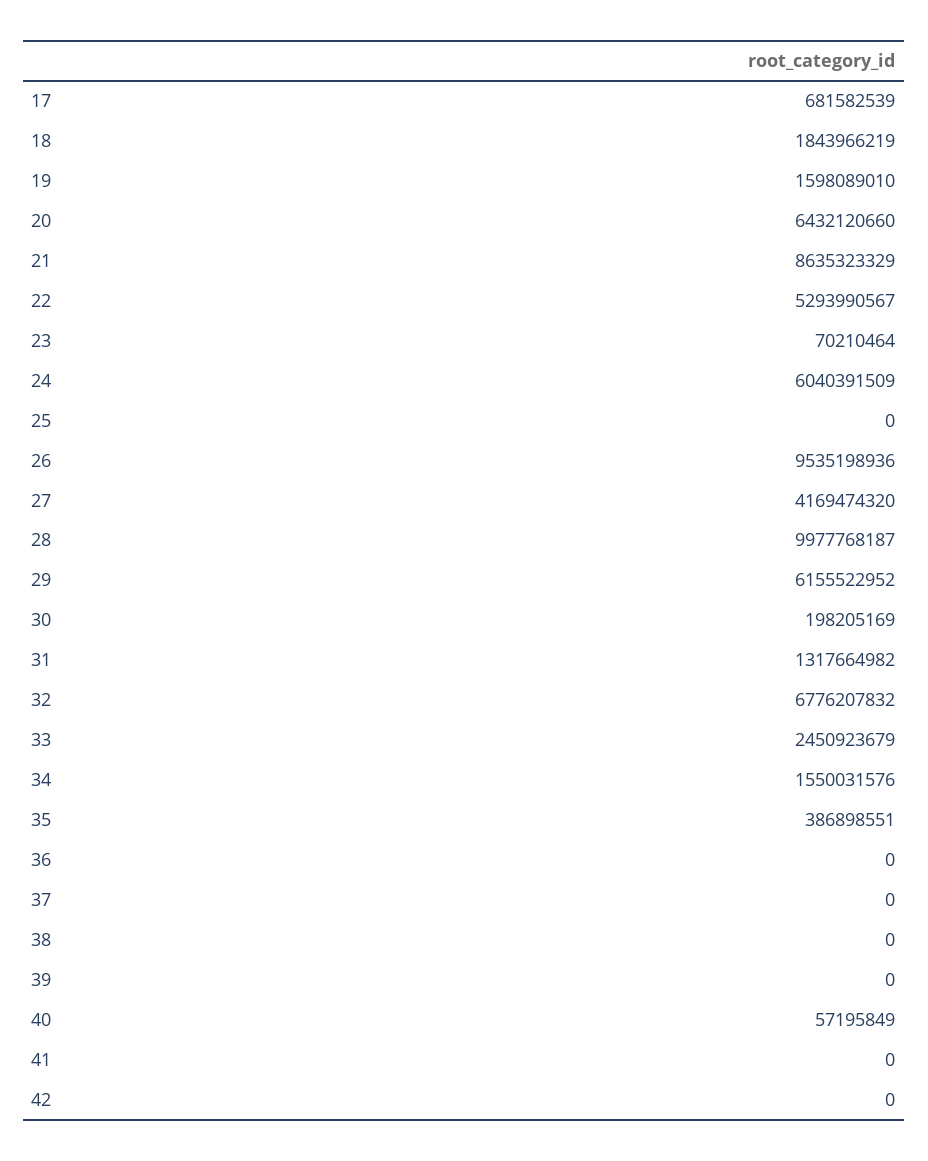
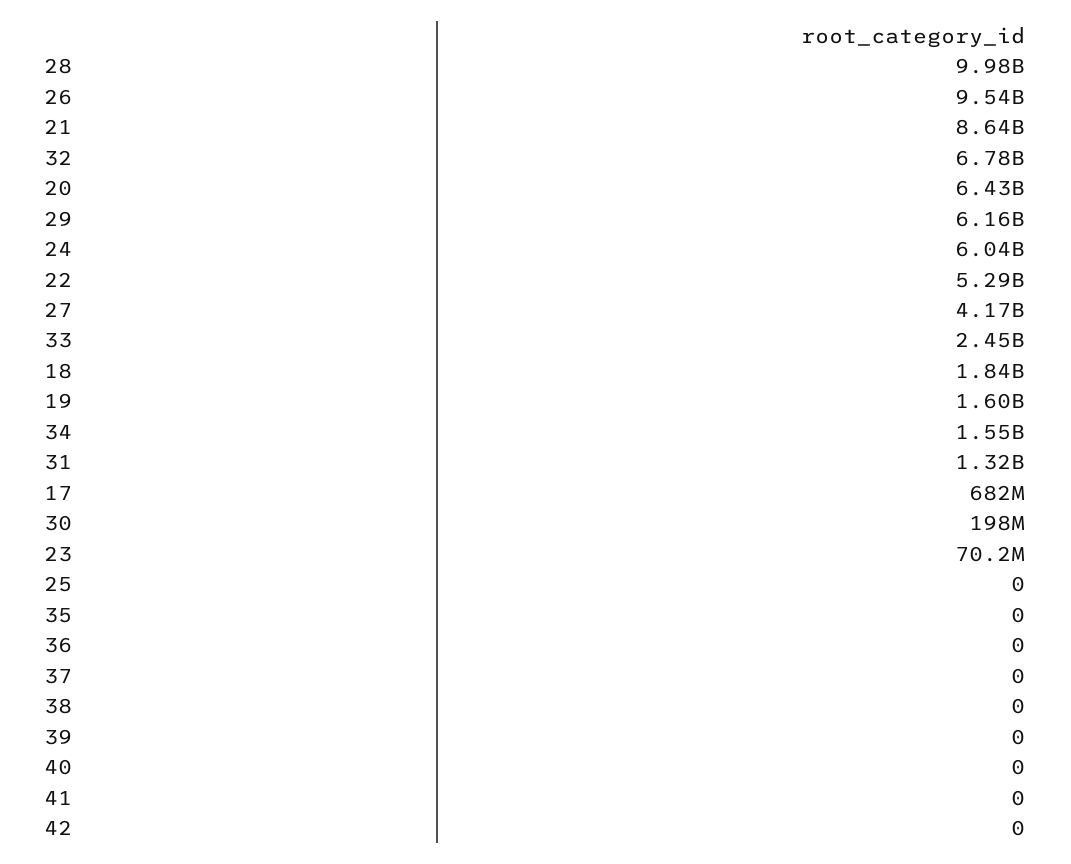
  {
    "17": 681582539,
    "18": 1843966219,
    "19": 1598089010,
    "20": 6432120660,
    "21": 8635323329,
    "22": 5293990567,
    "23": 70210464,
    "24": 6040391509,
    "25": 0,
    "26": 9535198936,
    "27": 4169474320,
    "28": 9977768187,
    "29": 6155522952,
    "30": 198205169,
    "31": 1317664982,
    "32": 6776207832,
    "33": 2450923679,
    "34": 1550031576,
-   "35": 386898551,
+   "35": 0,
    "36": 0,
    "37": 0,
    "38": 0,
    "39": 0,
-   "40": 57195849,
+   "40": 0,
    "41": 0,
    "42": 0
  }

